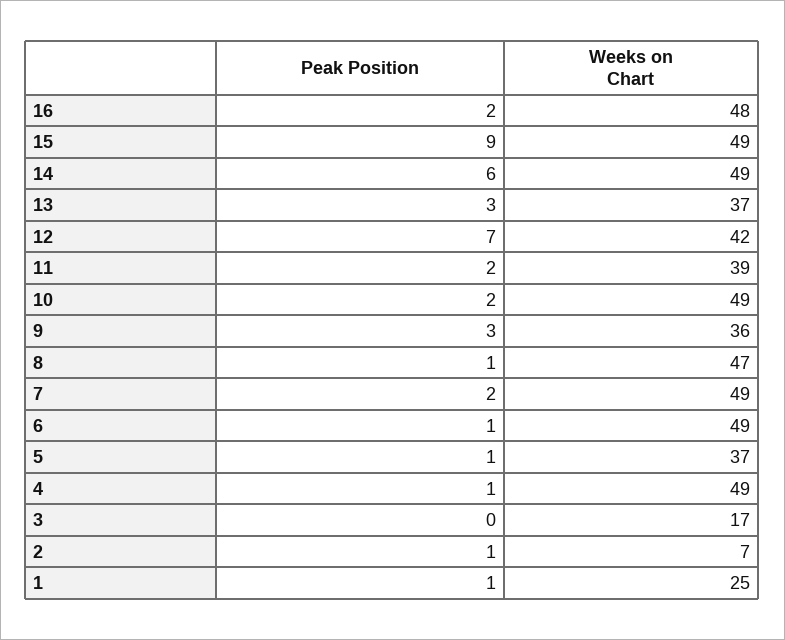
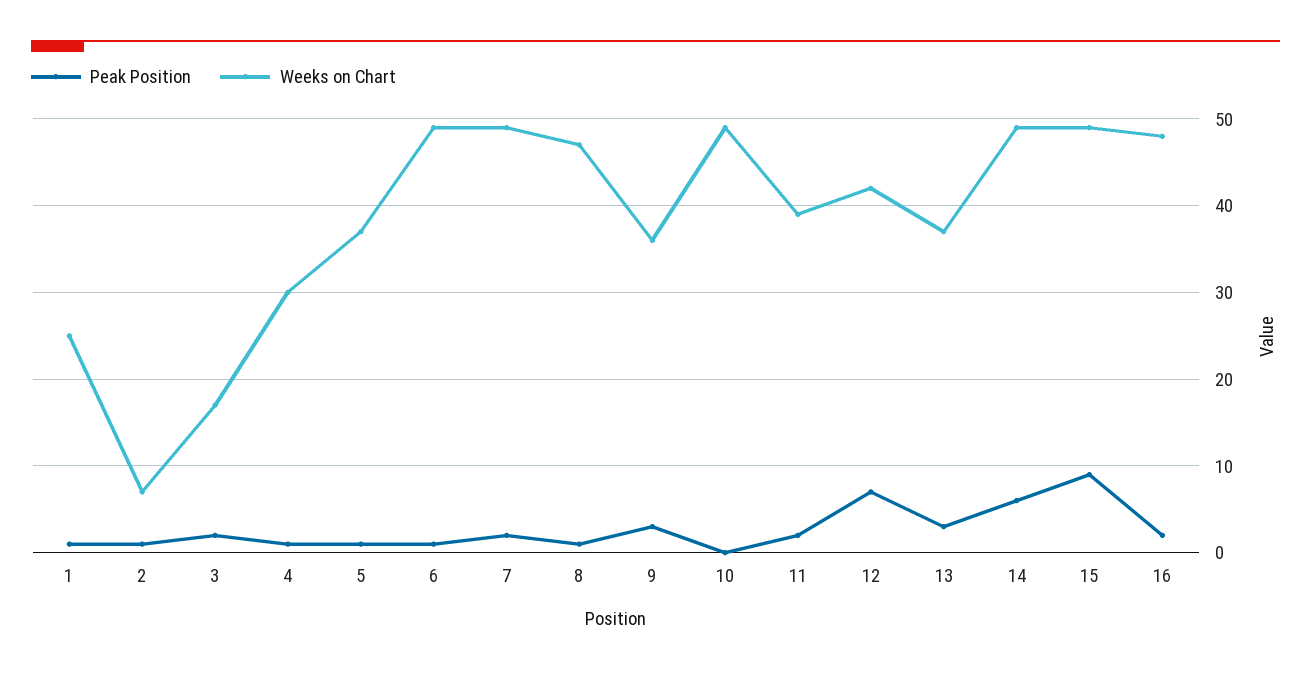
  {
    "Peak Position": {
      "16": 2,
      "15": 9,
      "14": 6,
      "13": 3,
      "12": 7,
      "11": 2,
-     "10": 2,
+     "10": 0,
      "9": 3,
      "8": 1,
      "7": 2,
      "6": 1,
      "5": 1,
      "4": 1,
-     "3": 0,
+     "3": 2,
      "2": 1,
      "1": 1
    },
    "Weeks on Chart": {
      "16": 48,
      "15": 49,
      "14": 49,
      "13": 37,
      "12": 42,
      "11": 39,
      "10": 49,
      "9": 36,
      "8": 47,
      "7": 49,
      "6": 49,
      "5": 37,
-     "4": 49,
+     "4": 30,
      "3": 17,
      "2": 7,
      "1": 25
    }
  }

